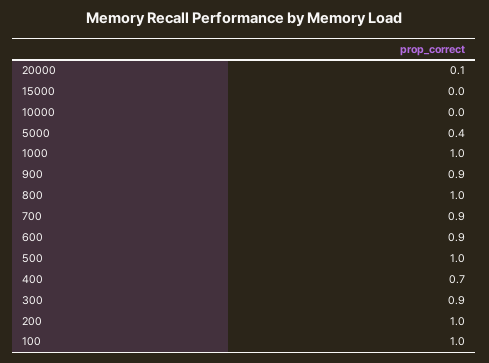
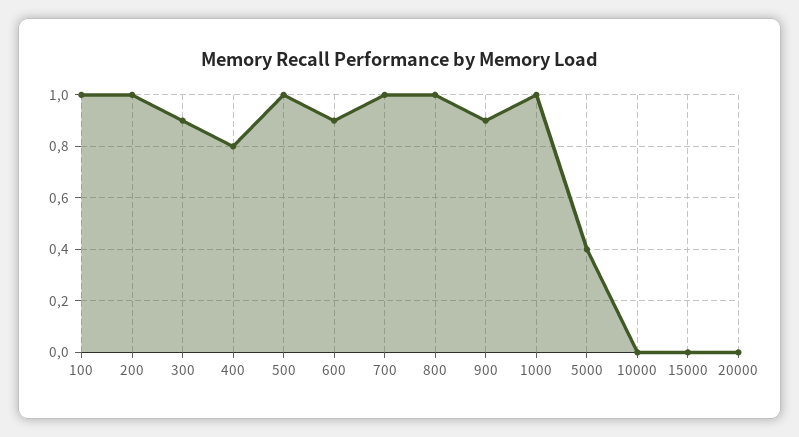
  {
-   "20000": 0.1,
+   "20000": 0,
    "15000": 0,
    "10000": 0,
    "5000": 0.4,
    "1000": 1,
    "900": 0.9,
    "800": 1,
-   "700": 0.9,
+   "700": 1,
    "600": 0.9,
    "500": 1,
-   "400": 0.7,
+   "400": 0.8,
    "300": 0.9,
    "200": 1,
    "100": 1
  }

